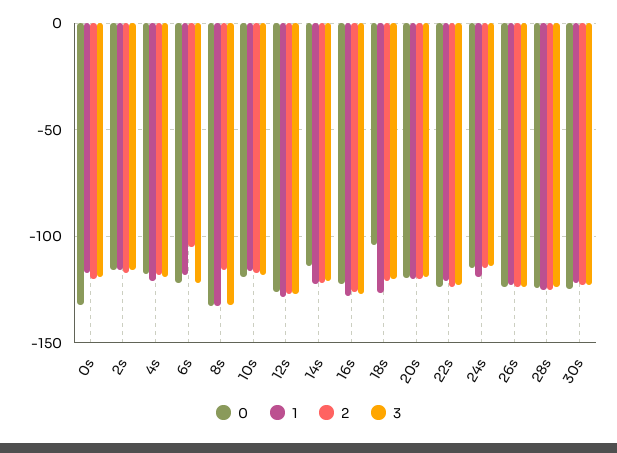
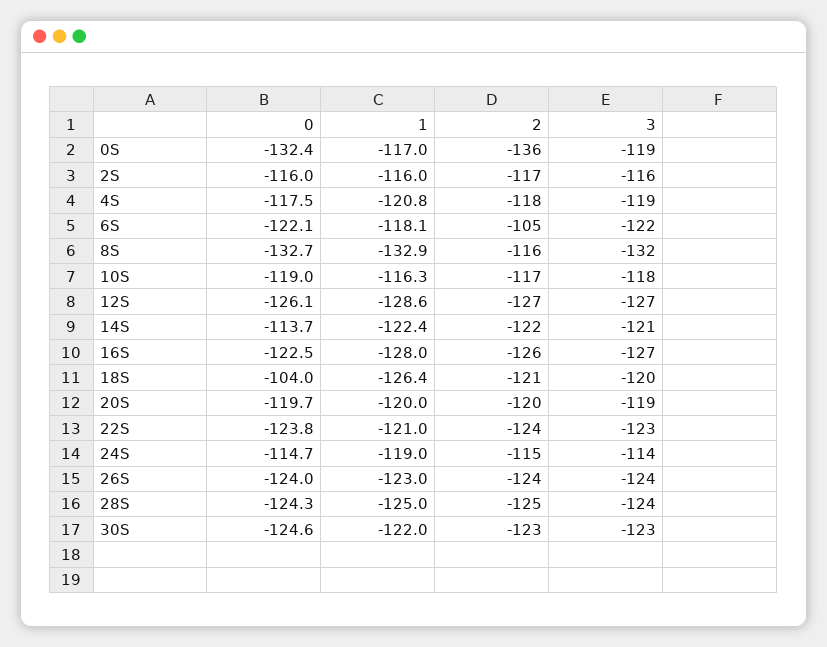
  {
    "0": {
      "0s": -132.4,
      "2s": -116,
      "4s": -117.5,
      "6s": -122.1,
      "8s": -132.7,
      "10s": -119,
      "12s": -126.1,
      "14s": -113.7,
      "16s": -122.5,
      "18s": -104,
      "20s": -119.7,
      "22s": -123.8,
      "24s": -114.7,
      "26s": -124,
      "28s": -124.3,
      "30s": -124.6
    },
    "1": {
      "0s": -117,
      "2s": -116,
      "4s": -120.8,
      "6s": -118.1,
      "8s": -132.9,
      "10s": -116.3,
      "12s": -128.6,
      "14s": -122.4,
      "16s": -128,
      "18s": -126.4,
      "20s": -120,
      "22s": -121,
      "24s": -119,
      "26s": -123,
      "28s": -125,
      "30s": -122
    },
    "2": {
-     "0s": -120,
+     "0s": -136,
      "2s": -117,
      "4s": -118,
      "6s": -105,
      "8s": -116,
      "10s": -117,
      "12s": -127,
      "14s": -122,
      "16s": -126,
      "18s": -121,
      "20s": -120,
      "22s": -124,
      "24s": -115,
      "26s": -124,
      "28s": -125,
      "30s": -123
    },
    "3": {
      "0s": -119,
      "2s": -116,
      "4s": -119,
      "6s": -122,
      "8s": -132,
      "10s": -118,
      "12s": -127,
      "14s": -121,
      "16s": -127,
      "18s": -120,
      "20s": -119,
      "22s": -123,
      "24s": -114,
      "26s": -124,
      "28s": -124,
      "30s": -123
    }
  }

